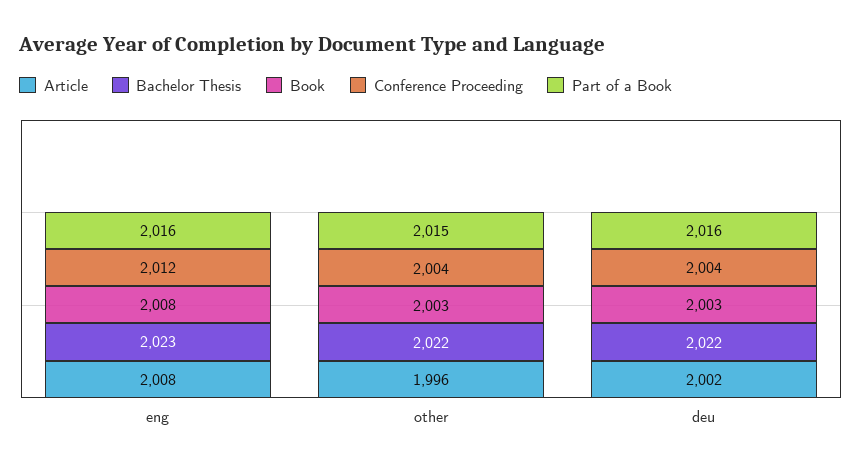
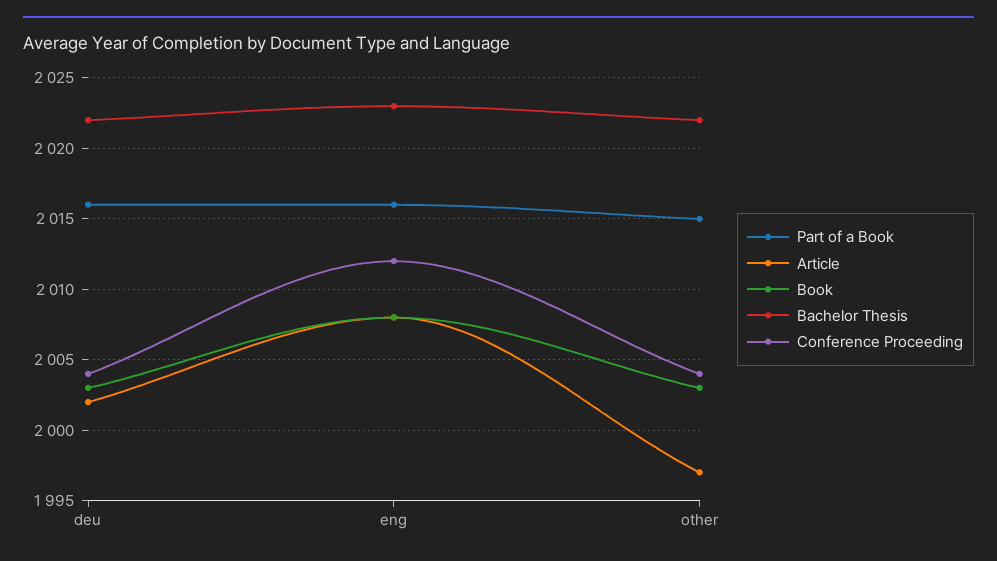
  {
    "Article": {
      "eng": 2008,
-     "other": 1996,
+     "other": 1997,
      "deu": 2002
    },
    "Bachelor Thesis": {
      "eng": 2023,
      "other": 2022,
      "deu": 2022
    },
    "Book": {
      "eng": 2008,
      "other": 2003,
      "deu": 2003
    },
    "Conference Proceeding": {
      "eng": 2012,
      "other": 2004,
      "deu": 2004
    },
    "Part of a Book": {
      "eng": 2016,
      "other": 2015,
      "deu": 2016
    }
  }

